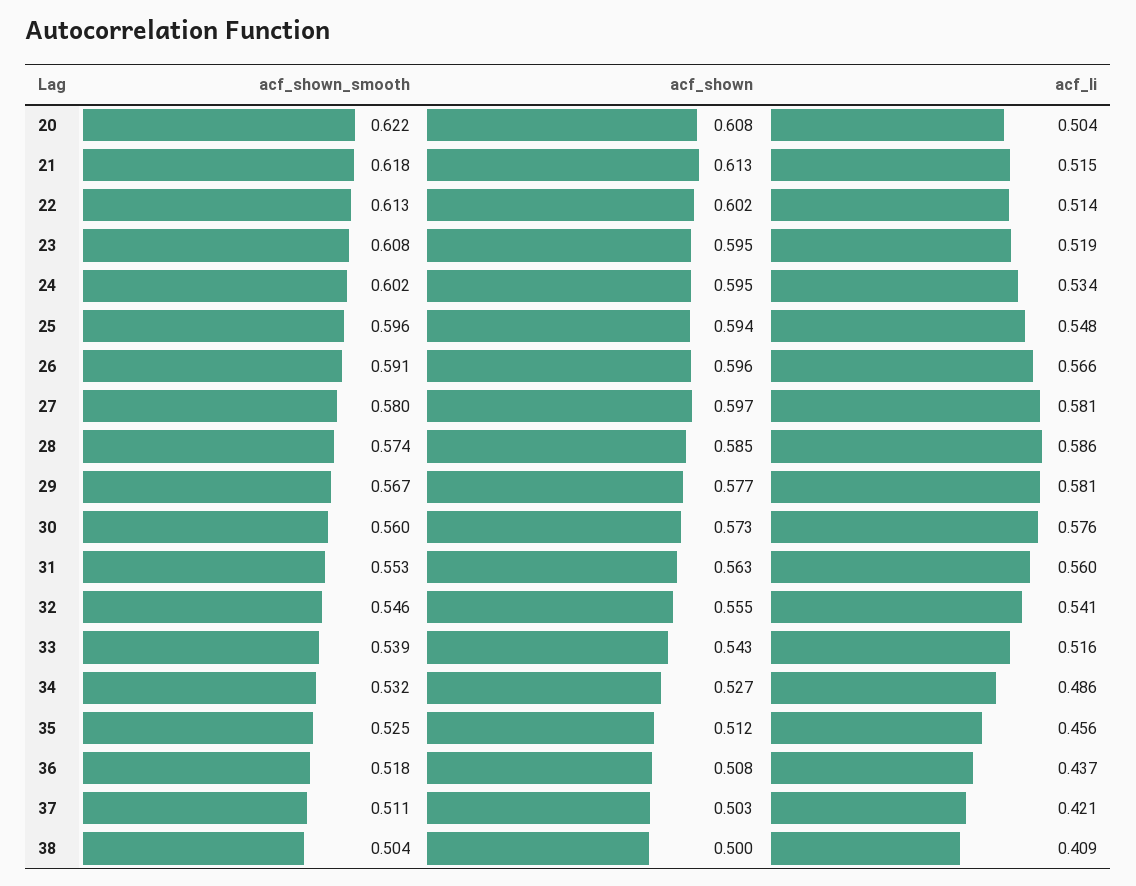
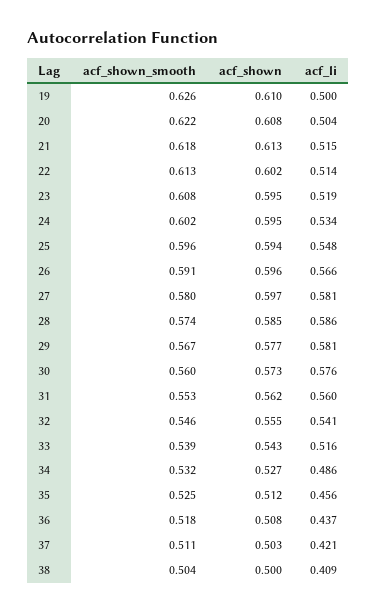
  {
    "acf_shown_smooth": {
      "20": 0.622,
      "21": 0.618,
      "22": 0.613,
      "23": 0.608,
      "24": 0.602,
      "25": 0.596,
      "26": 0.591,
      "27": 0.58,
      "28": 0.574,
      "29": 0.567,
      "30": 0.56,
      "31": 0.553,
      "32": 0.546,
      "33": 0.539,
      "34": 0.532,
      "35": 0.525,
      "36": 0.518,
      "37": 0.511,
-     "38": 0.504
+     "38": 0.504,
+     "19": 0.626
    },
    "acf_shown": {
      "20": 0.608,
      "21": 0.613,
      "22": 0.602,
      "23": 0.595,
      "24": 0.595,
      "25": 0.594,
      "26": 0.596,
      "27": 0.597,
      "28": 0.585,
      "29": 0.577,
      "30": 0.573,
-     "31": 0.563,
+     "31": 0.562,
      "32": 0.555,
      "33": 0.543,
      "34": 0.527,
      "35": 0.512,
      "36": 0.508,
      "37": 0.503,
-     "38": 0.5
+     "38": 0.5,
+     "19": 0.61
    },
    "acf_li": {
      "20": 0.504,
      "21": 0.515,
      "22": 0.514,
      "23": 0.519,
      "24": 0.534,
      "25": 0.548,
      "26": 0.566,
      "27": 0.581,
      "28": 0.586,
      "29": 0.581,
      "30": 0.576,
      "31": 0.56,
      "32": 0.541,
      "33": 0.516,
      "34": 0.486,
      "35": 0.456,
      "36": 0.437,
      "37": 0.421,
-     "38": 0.409
+     "38": 0.409,
+     "19": 0.5
    }
  }

